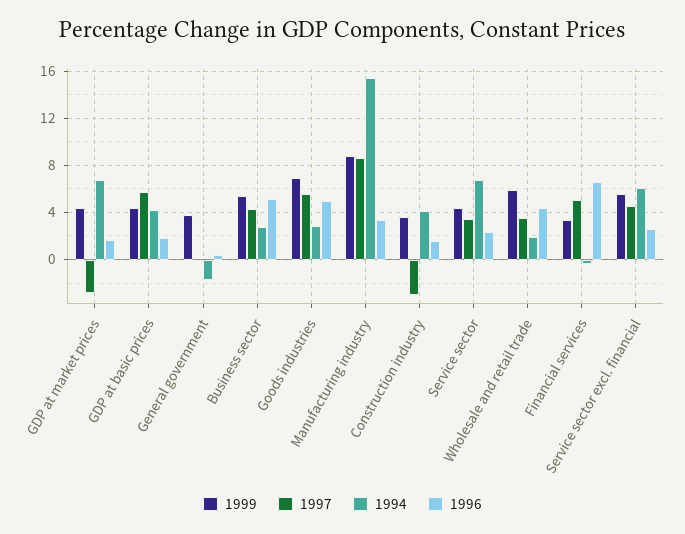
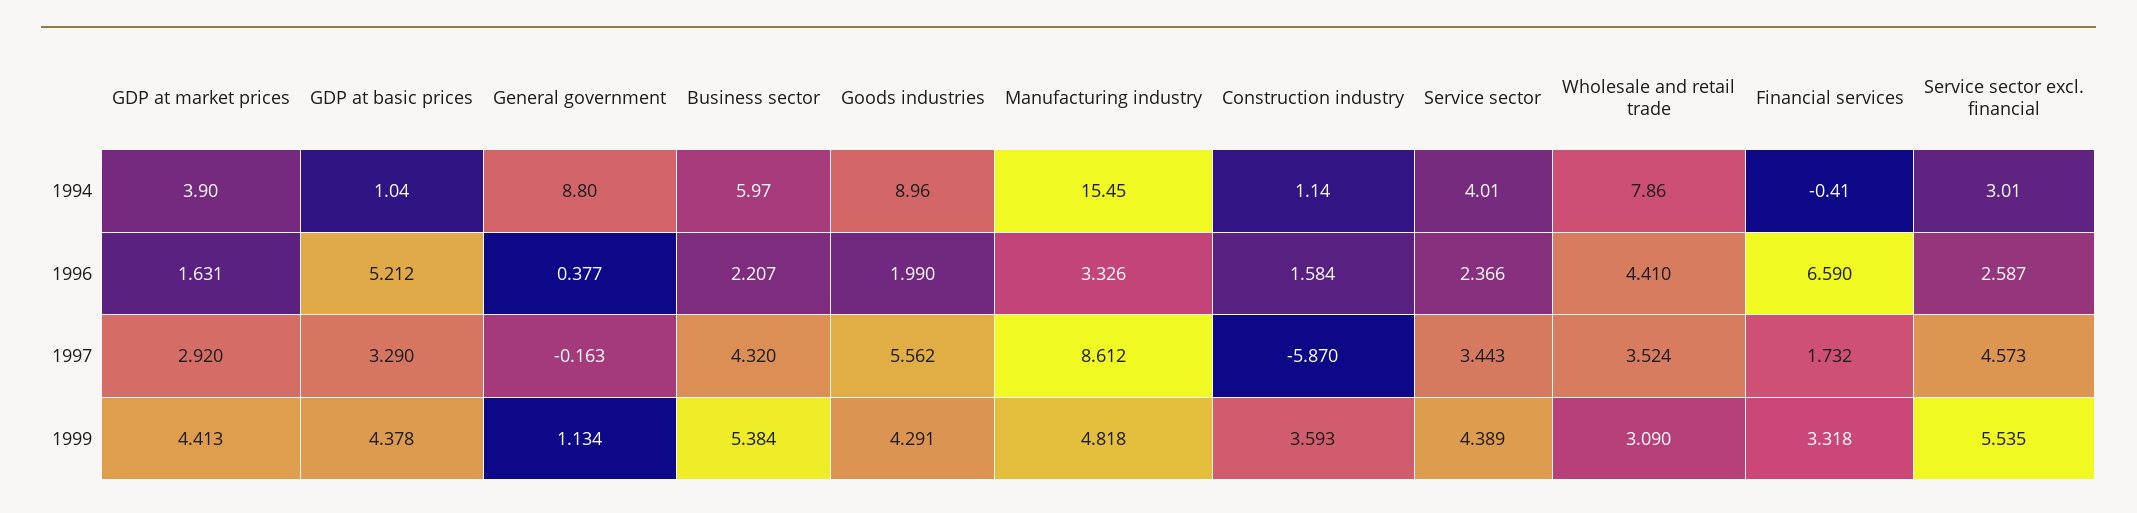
  {
    "1999": {
      "GDP at market prices": 4.413,
      "GDP at basic prices": 4.378,
-     "General government": 4,
+     "General government": 1.134,
      "Business sector": 5.384,
-     "Goods industries": 7,
+     "Goods industries": 4.291,
-     "Manufacturing industry": 9,
+     "Manufacturing industry": 4.818,
      "Construction industry": 3.593,
      "Service sector": 4.389,
-     "Wholesale and retail trade": 6,
+     "Wholesale and retail trade": 3.09,
      "Financial services": 3.318,
      "Service sector excl. financial": 5.535
    },
    "1997": {
-     "GDP at market prices": -3,
+     "GDP at market prices": 2.92,
-     "GDP at basic prices": 6,
+     "GDP at basic prices": 3.29,
      "General government": -0.163,
      "Business sector": 4.32,
      "Goods industries": 5.562,
      "Manufacturing industry": 8.612,
-     "Construction industry": -3,
+     "Construction industry": -5.87,
      "Service sector": 3.443,
      "Wholesale and retail trade": 3.524,
-     "Financial services": 5,
+     "Financial services": 1.732,
      "Service sector excl. financial": 4.573
    },
    "1994": {
-     "GDP at market prices": 7,
+     "GDP at market prices": 3.9,
-     "GDP at basic prices": 4,
+     "GDP at basic prices": 1.04,
-     "General government": -2,
+     "General government": 8.8,
-     "Business sector": 3,
+     "Business sector": 5.97,
-     "Goods industries": 3,
+     "Goods industries": 8.96,
      "Manufacturing industry": 15.45,
-     "Construction industry": 4,
+     "Construction industry": 1.14,
-     "Service sector": 7,
+     "Service sector": 4.01,
-     "Wholesale and retail trade": 2,
+     "Wholesale and retail trade": 7.86,
      "Financial services": -0.41,
-     "Service sector excl. financial": 6
+     "Service sector excl. financial": 3.01
    },
    "1996": {
      "GDP at market prices": 1.631,
-     "GDP at basic prices": 2,
+     "GDP at basic prices": 5.212,
      "General government": 0.377,
-     "Business sector": 5,
+     "Business sector": 2.207,
-     "Goods industries": 5,
+     "Goods industries": 1.99,
      "Manufacturing industry": 3.326,
      "Construction industry": 1.584,
      "Service sector": 2.366,
      "Wholesale and retail trade": 4.41,
      "Financial services": 6.59,
      "Service sector excl. financial": 2.587
    }
  }

